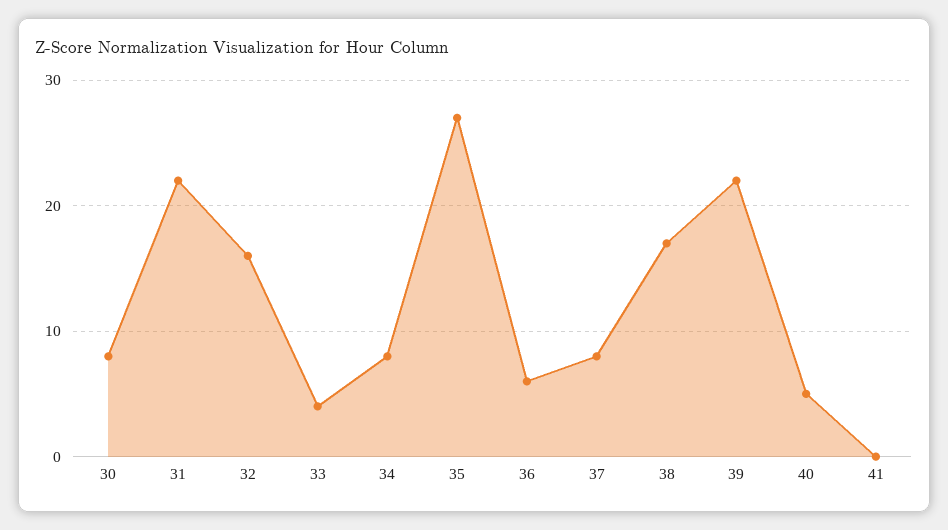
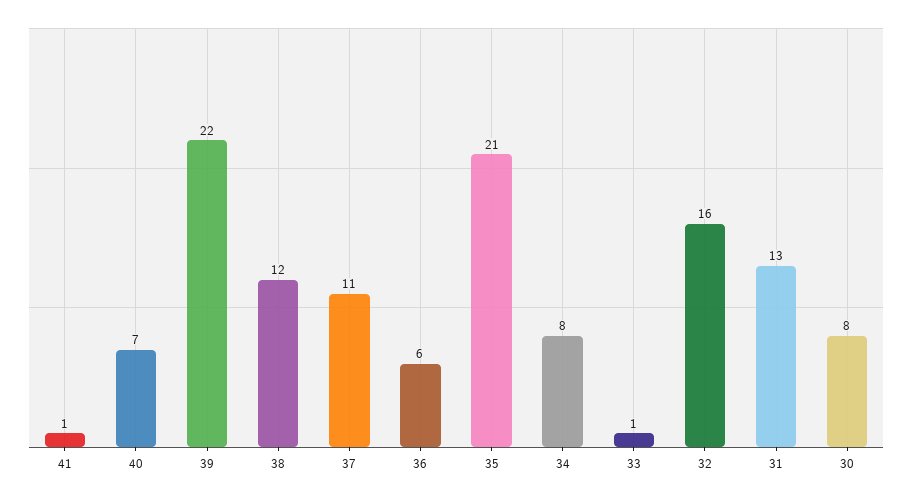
  {
    "30": 8,
-   "31": 22,
+   "31": 13,
    "32": 16,
-   "33": 4,
+   "33": 1,
    "34": 8,
-   "35": 27,
+   "35": 21,
    "36": 6,
-   "37": 8,
+   "37": 11,
-   "38": 17,
+   "38": 12,
    "39": 22,
-   "40": 5,
+   "40": 7,
-   "41": 0
+   "41": 1
  }

